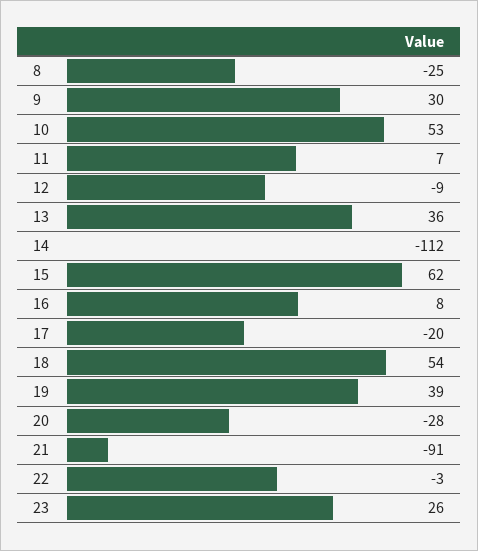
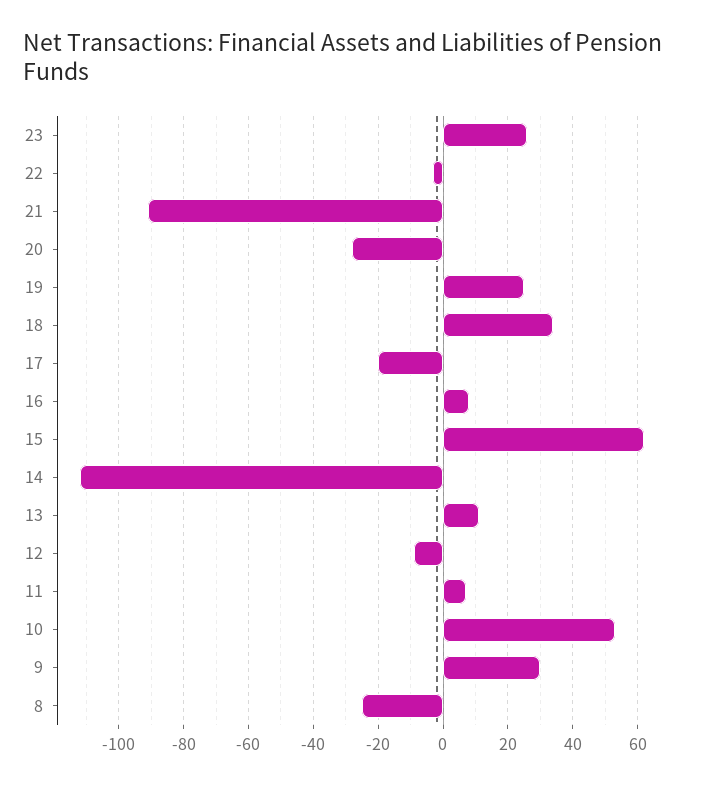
  {
    "8": -25,
    "9": 30,
    "10": 53,
    "11": 7,
    "12": -9,
-   "13": 36,
+   "13": 10,
    "14": -112,
    "15": 62,
    "16": 8,
    "17": -20,
-   "18": 54,
+   "18": 35,
-   "19": 39,
+   "19": 25,
    "20": -28,
    "21": -91,
    "22": -3,
    "23": 26
  }

